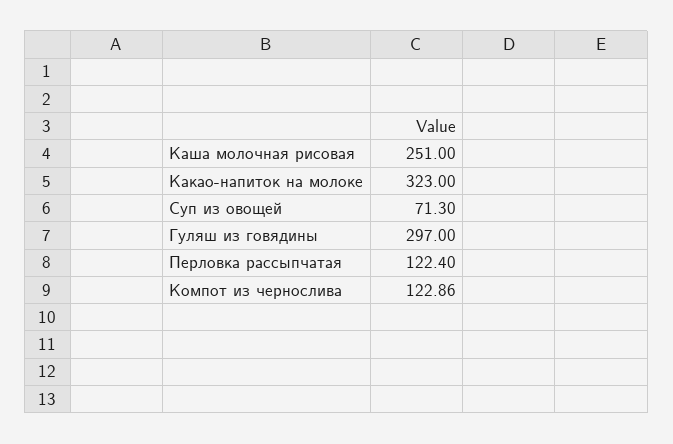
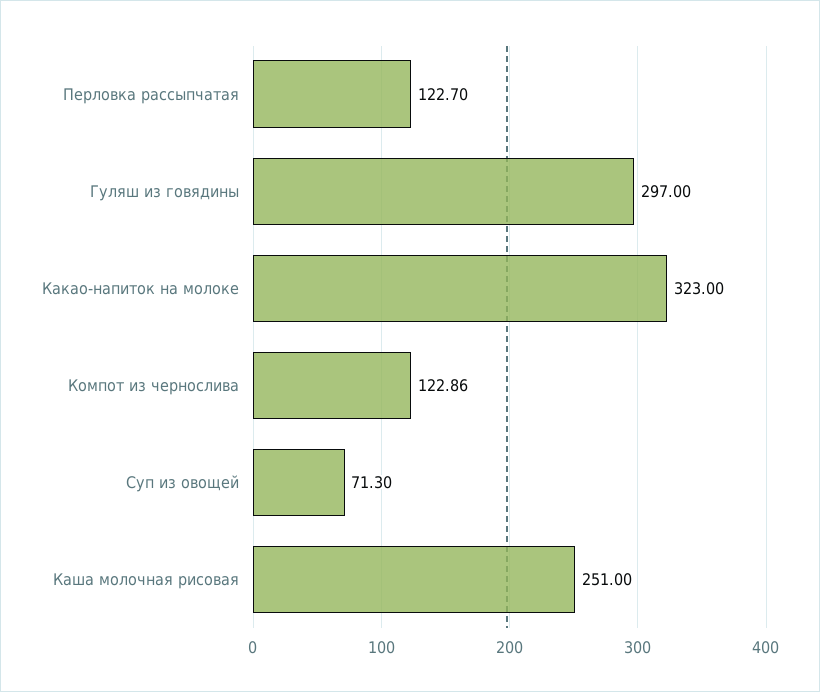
  {
    "Каша молочная рисовая": 251,
    "Какао-напиток на молоке": 323,
    "Суп из овощей": 71.3,
    "Гуляш из говядины": 297,
-   "Перловка рассыпчатая": 122.4,
+   "Перловка рассыпчатая": 122.7,
    "Компот из чернослива": 122.86
  }

